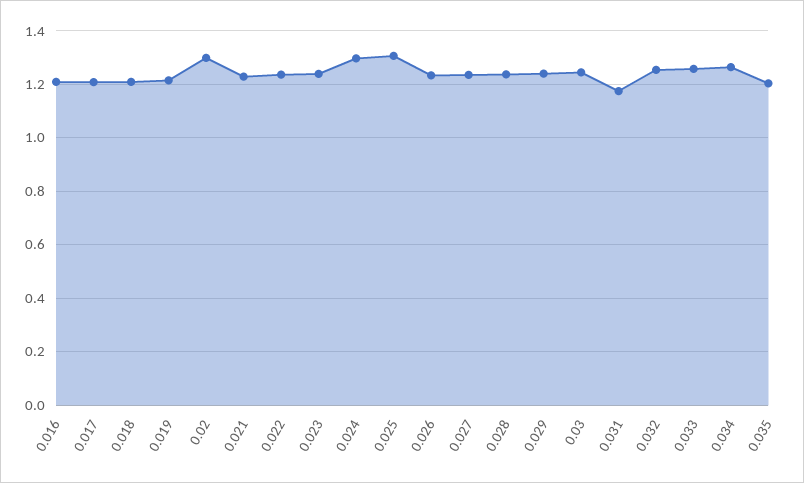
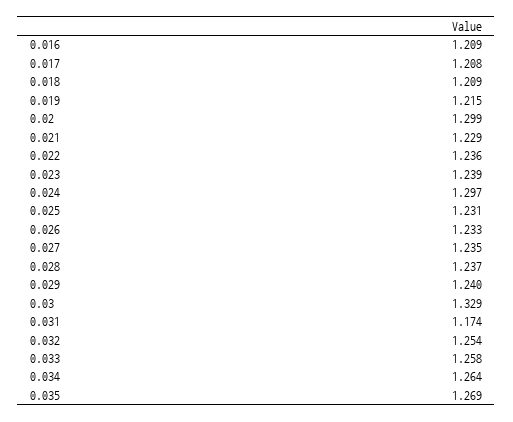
  {
    "0.016": 1.209,
    "0.017": 1.208,
    "0.018": 1.209,
    "0.019": 1.215,
    "0.02": 1.299,
    "0.021": 1.229,
    "0.022": 1.236,
    "0.023": 1.239,
    "0.024": 1.297,
-   "0.025": 1.3,
+   "0.025": 1.231,
    "0.026": 1.233,
    "0.027": 1.235,
    "0.028": 1.237,
    "0.029": 1.24,
-   "0.03": 1.25,
+   "0.03": 1.329,
    "0.031": 1.174,
    "0.032": 1.254,
    "0.033": 1.258,
    "0.034": 1.264,
-   "0.035": 1.2
+   "0.035": 1.269
  }

